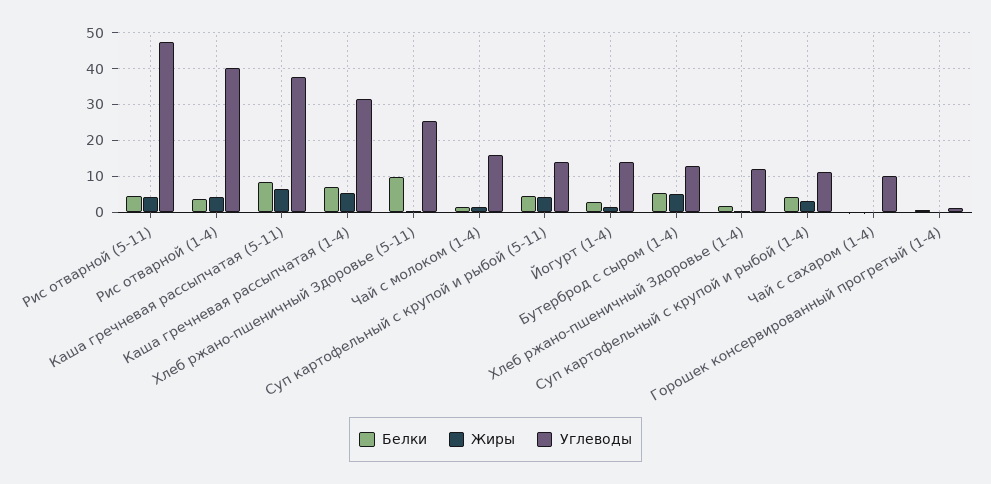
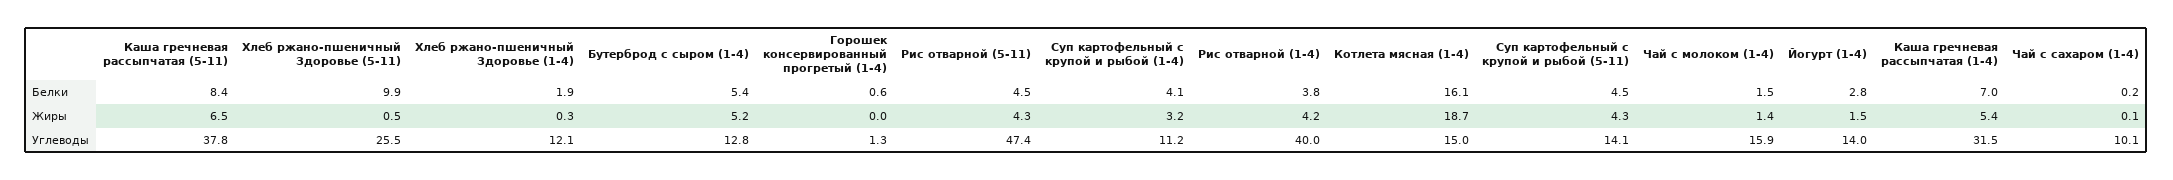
  {
    "Белки": {
      "Рис отварной (5-11)": 4.5,
      "Рис отварной (1-4)": 3.8,
      "Каша гречневая рассыпчатая (5-11)": 8.4,
      "Каша гречневая рассыпчатая (1-4)": 7,
      "Хлеб ржано-пшеничный Здоровье (5-11)": 9.9,
      "Чай с молоком (1-4)": 1.5,
      "Суп картофельный с крупой и рыбой (5-11)": 4.5,
      "Йогурт (1-4)": 2.8,
      "Бутерброд с сыром (1-4)": 5.4,
      "Хлеб ржано-пшеничный Здоровье (1-4)": 1.9,
      "Суп картофельный с крупой и рыбой (1-4)": 4.1,
      "Чай с сахаром (1-4)": 0.2,
-     "Горошек консервированный прогретый (1-4)": 0.6
+     "Горошек консервированный прогретый (1-4)": 0.6,
+     "Котлета мясная (1-4)": 16.1
    },
    "Жиры": {
      "Рис отварной (5-11)": 4.3,
      "Рис отварной (1-4)": 4.2,
      "Каша гречневая рассыпчатая (5-11)": 6.5,
      "Каша гречневая рассыпчатая (1-4)": 5.4,
      "Хлеб ржано-пшеничный Здоровье (5-11)": 0.5,
      "Чай с молоком (1-4)": 1.4,
      "Суп картофельный с крупой и рыбой (5-11)": 4.3,
      "Йогурт (1-4)": 1.5,
      "Бутерброд с сыром (1-4)": 5.2,
      "Хлеб ржано-пшеничный Здоровье (1-4)": 0.3,
      "Суп картофельный с крупой и рыбой (1-4)": 3.2,
      "Чай с сахаром (1-4)": 0.1,
-     "Горошек консервированный прогретый (1-4)": 0
+     "Горошек консервированный прогретый (1-4)": 0,
+     "Котлета мясная (1-4)": 18.7
    },
    "Углеводы": {
      "Рис отварной (5-11)": 47.4,
      "Рис отварной (1-4)": 40,
      "Каша гречневая рассыпчатая (5-11)": 37.8,
      "Каша гречневая рассыпчатая (1-4)": 31.5,
      "Хлеб ржано-пшеничный Здоровье (5-11)": 25.5,
      "Чай с молоком (1-4)": 15.9,
      "Суп картофельный с крупой и рыбой (5-11)": 14.1,
      "Йогурт (1-4)": 14,
      "Бутерброд с сыром (1-4)": 12.8,
      "Хлеб ржано-пшеничный Здоровье (1-4)": 12.1,
      "Суп картофельный с крупой и рыбой (1-4)": 11.2,
      "Чай с сахаром (1-4)": 10.1,
-     "Горошек консервированный прогретый (1-4)": 1.3
+     "Горошек консервированный прогретый (1-4)": 1.3,
+     "Котлета мясная (1-4)": 15
    }
  }

